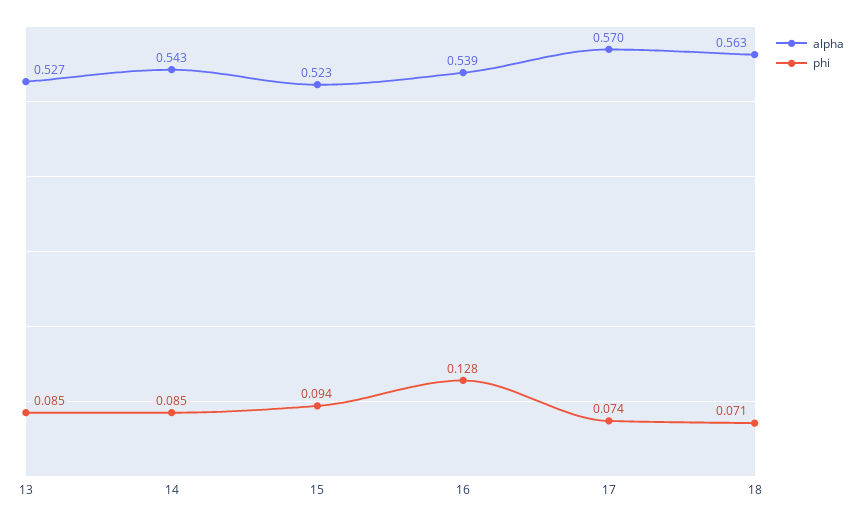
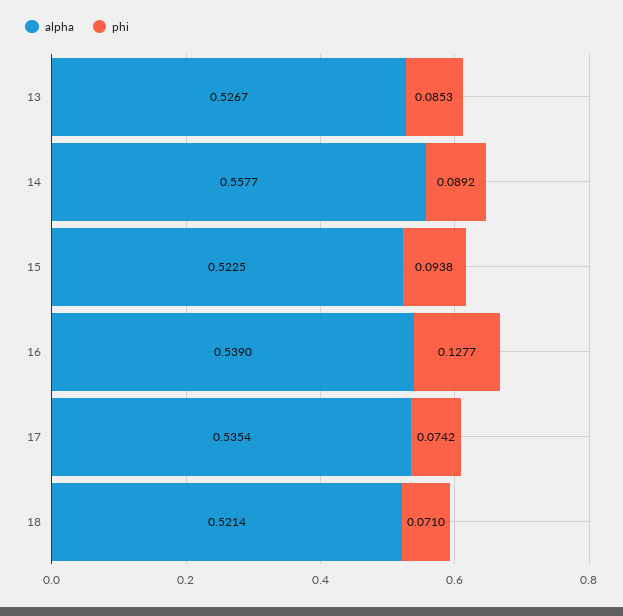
  {
    "alpha": {
      "13": 0.5267,
-     "14": 0.543,
+     "14": 0.5577,
      "15": 0.5225,
      "16": 0.539,
-     "17": 0.57,
+     "17": 0.5354,
-     "18": 0.563
+     "18": 0.5214
    },
    "phi": {
      "13": 0.0853,
-     "14": 0.085,
+     "14": 0.0892,
      "15": 0.0938,
      "16": 0.1277,
      "17": 0.0742,
      "18": 0.071
    }
  }

